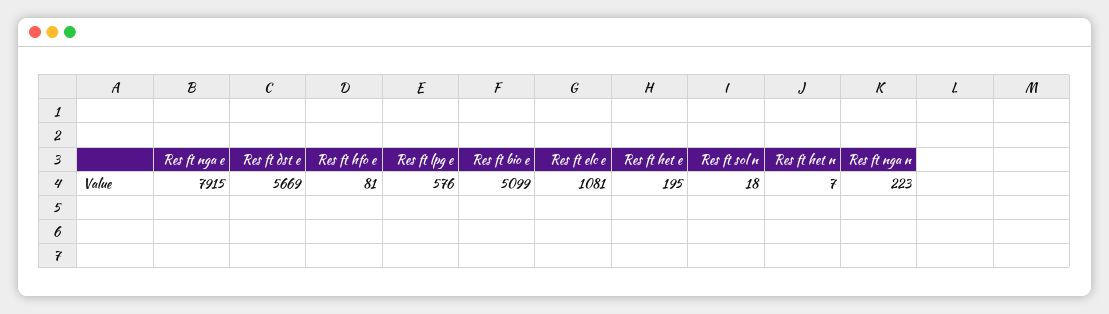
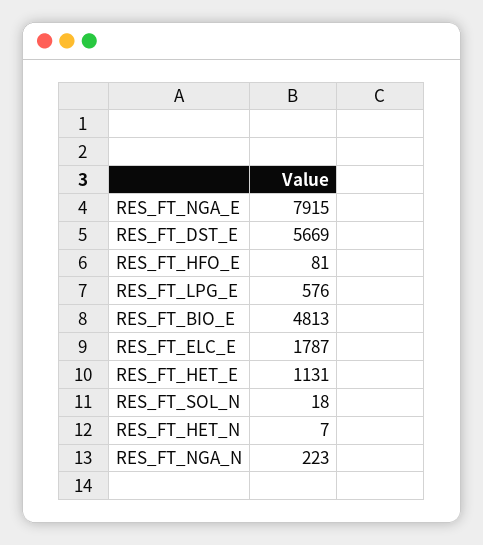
  {
    "Res ft nga e": 7915,
    "Res ft dst e": 5669,
    "Res ft hfo e": 81,
    "Res ft lpg e": 576,
-   "Res ft bio e": 5099,
+   "Res ft bio e": 4813,
-   "Res ft elc e": 1081,
+   "Res ft elc e": 1787,
-   "Res ft het e": 195,
+   "Res ft het e": 1131,
    "Res ft sol n": 18,
    "Res ft het n": 7,
    "Res ft nga n": 223
  }

